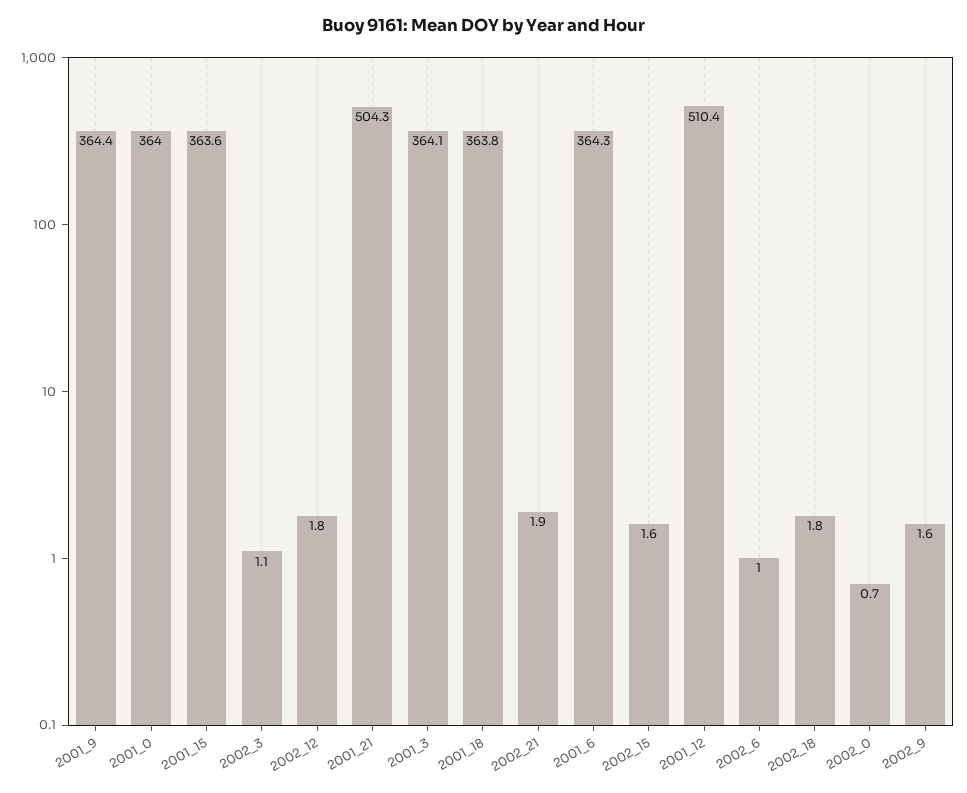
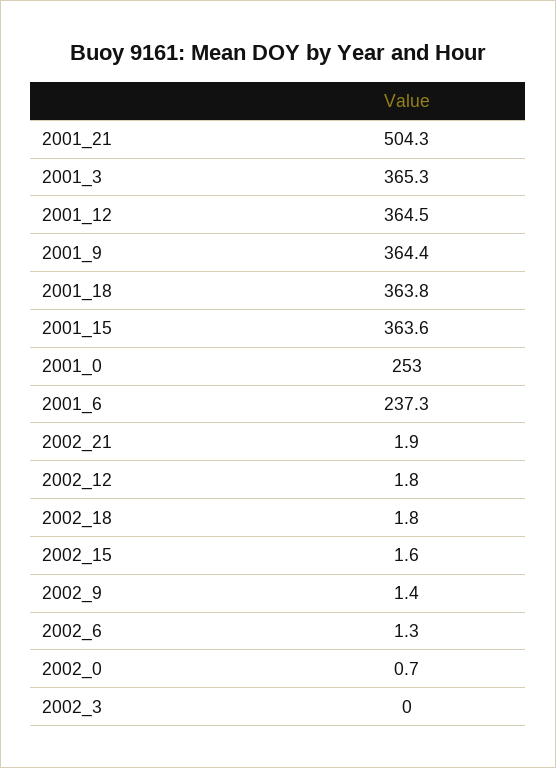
  {
    "2001_9": 364.4,
-   "2001_0": 364,
+   "2001_0": 253,
    "2001_15": 363.6,
-   "2002_3": 1.1,
+   "2002_3": 0,
    "2002_12": 1.8,
    "2001_21": 504.3,
-   "2001_3": 364.1,
+   "2001_3": 365.3,
    "2001_18": 363.8,
    "2002_21": 1.9,
-   "2001_6": 364.3,
+   "2001_6": 237.3,
    "2002_15": 1.6,
-   "2001_12": 510.4,
+   "2001_12": 364.5,
-   "2002_6": 1,
+   "2002_6": 1.3,
    "2002_18": 1.8,
    "2002_0": 0.7,
-   "2002_9": 1.6
+   "2002_9": 1.4
  }

